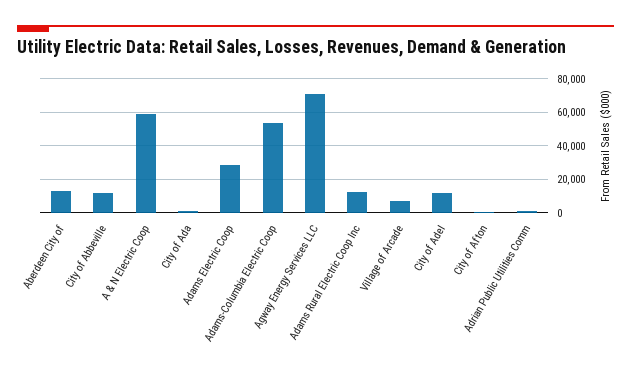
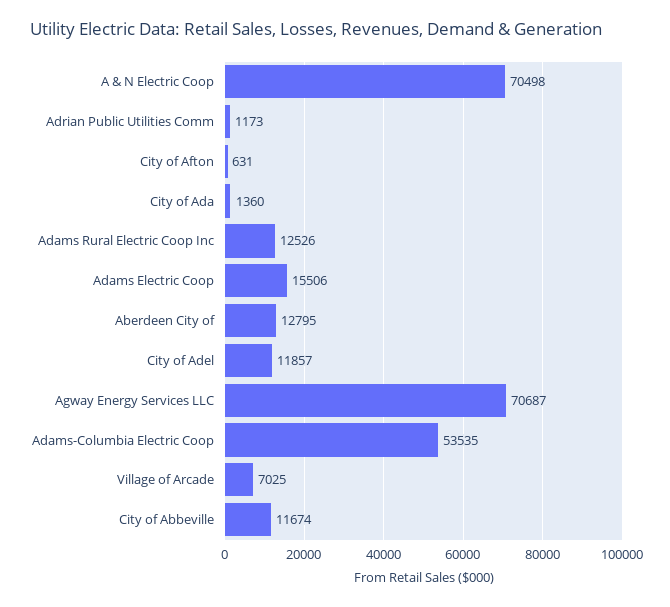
  {
    "Aberdeen City of": 12795,
    "City of Abbeville": 11674,
-   "A & N Electric Coop": 60000,
+   "A & N Electric Coop": 70498,
    "City of Ada": 1360,
-   "Adams Electric Coop": 30000,
+   "Adams Electric Coop": 15506,
    "Adams-Columbia Electric Coop": 53535,
    "Agway Energy Services LLC": 70687,
    "Adams Rural Electric Coop Inc": 12526,
    "Village of Arcade": 7025,
    "City of Adel": 11857,
    "City of Afton": 631,
    "Adrian Public Utilities Comm": 1173
  }

